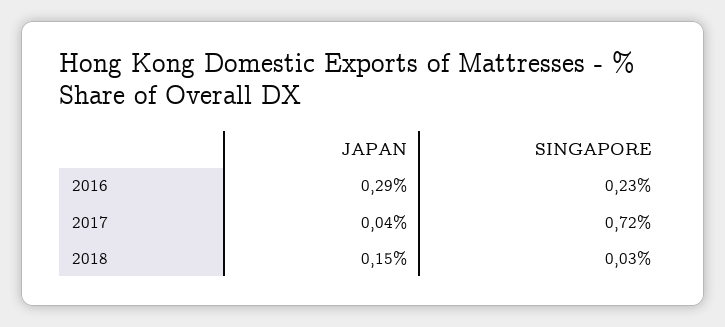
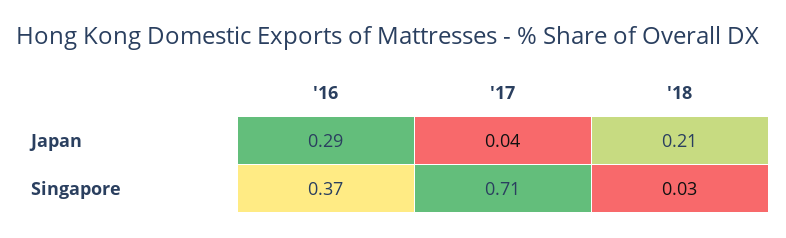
  {
    "JAPAN": {
      "2016": 0.29,
      "2017": 0.04,
-     "2018": 0.15
+     "2018": 0.21
    },
    "SINGAPORE": {
-     "2016": 0.23,
+     "2016": 0.37,
-     "2017": 0.72,
+     "2017": 0.71,
      "2018": 0.03
    }
  }

